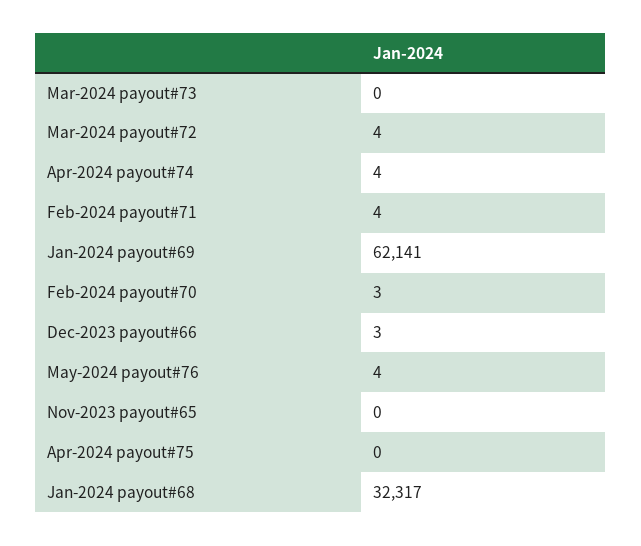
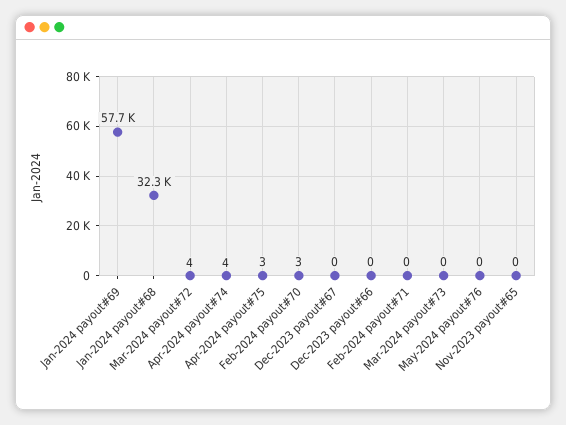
  {
    "Mar-2024 payout#73": 0,
    "Mar-2024 payout#72": 4,
    "Apr-2024 payout#74": 4,
-   "Feb-2024 payout#71": 4,
+   "Feb-2024 payout#71": 0,
-   "Jan-2024 payout#69": 62141,
+   "Jan-2024 payout#69": 57700,
    "Feb-2024 payout#70": 3,
-   "Dec-2023 payout#66": 3,
+   "Dec-2023 payout#66": 0,
-   "May-2024 payout#76": 4,
+   "May-2024 payout#76": 0,
    "Nov-2023 payout#65": 0,
-   "Apr-2024 payout#75": 0,
+   "Apr-2024 payout#75": 3,
-   "Jan-2024 payout#68": 32317
+   "Jan-2024 payout#68": 32317,
+   "Dec-2023 payout#67": 0
  }

